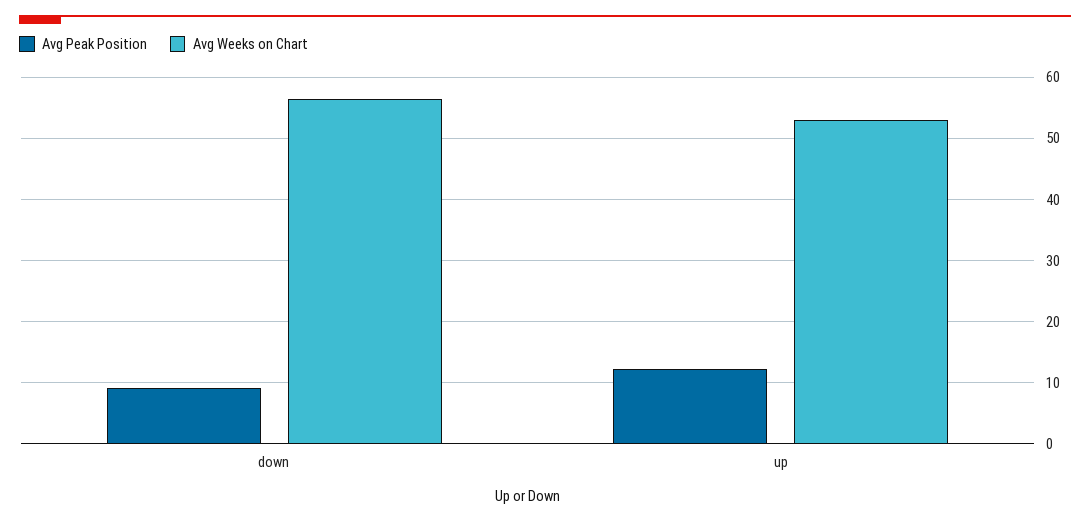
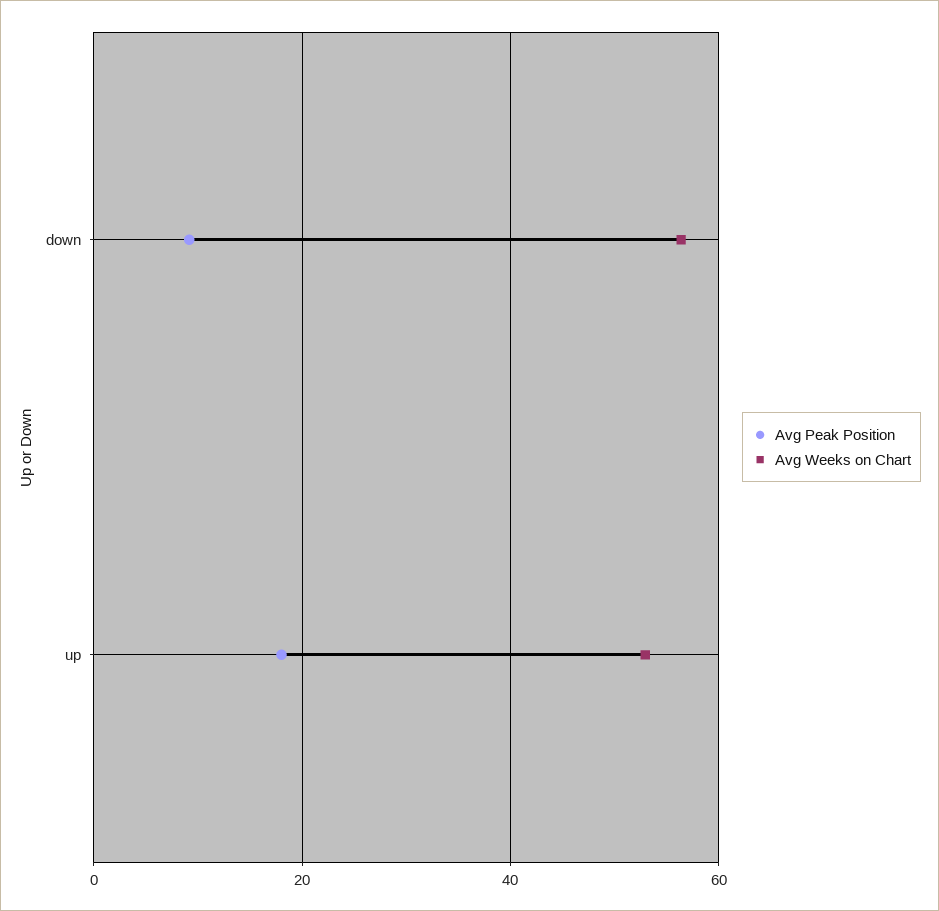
  {
    "Avg Peak Position": {
      "down": 9,
-     "up": 12
+     "up": 18
    },
    "Avg Weeks on Chart": {
      "down": 56,
      "up": 53
    }
  }

